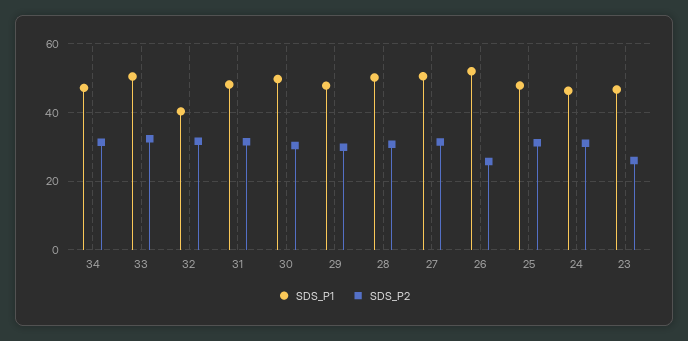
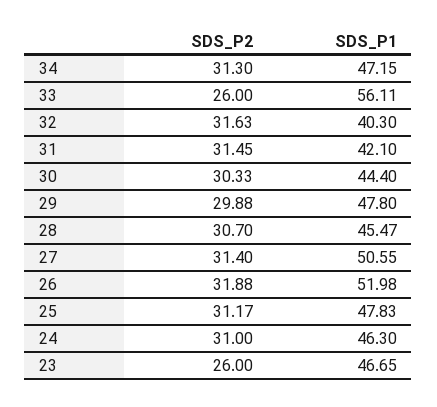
  {
    "SDS_P1": {
      "34": 47.15,
-     "33": 50,
+     "33": 56.11,
      "32": 40.3,
-     "31": 48,
+     "31": 42.1,
-     "30": 50,
+     "30": 44.4,
      "29": 47.8,
-     "28": 50,
+     "28": 45.47,
      "27": 50.55,
      "26": 51.98,
      "25": 47.83,
      "24": 46.3,
      "23": 46.65
    },
    "SDS_P2": {
      "34": 31.3,
-     "33": 32,
+     "33": 26,
      "32": 31.63,
      "31": 31.45,
      "30": 30.33,
      "29": 29.88,
      "28": 30.7,
      "27": 31.4,
-     "26": 26,
+     "26": 31.88,
      "25": 31.17,
      "24": 31,
      "23": 26
    }
  }

